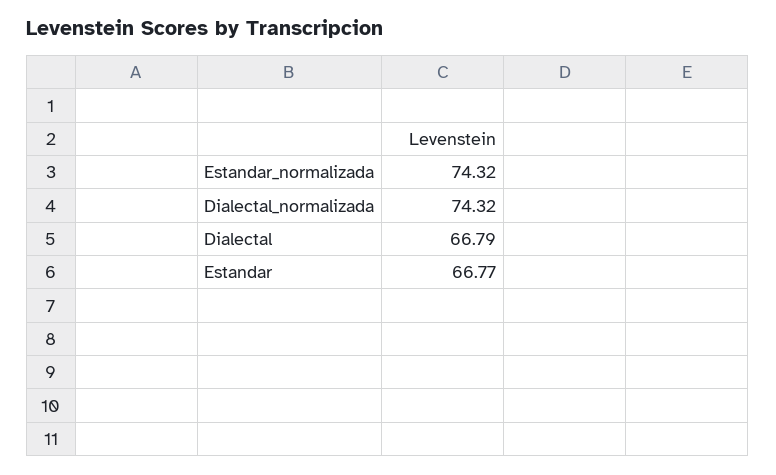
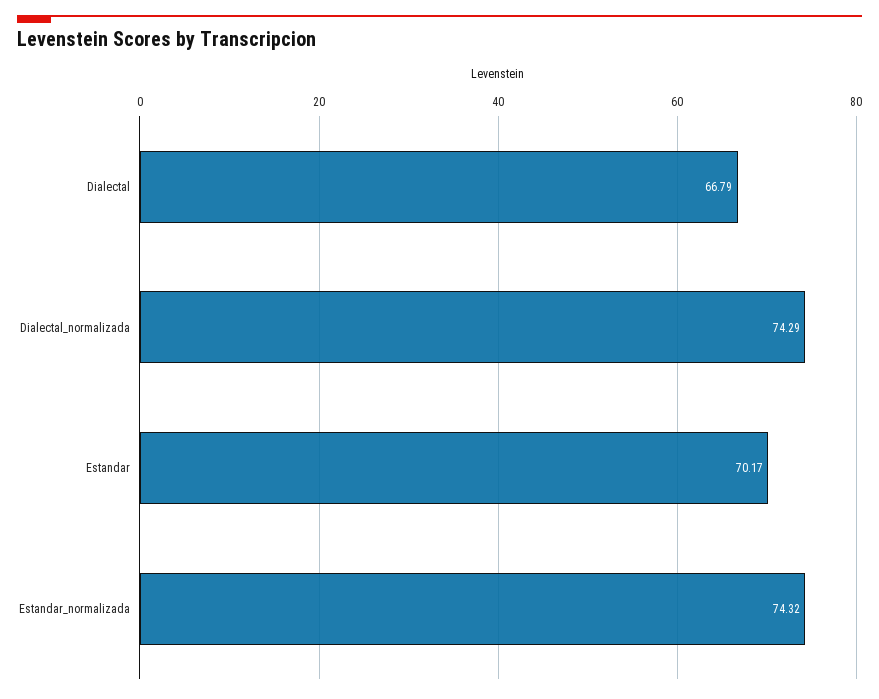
  {
    "Estandar_normalizada": 74.32,
-   "Dialectal_normalizada": 74.32,
+   "Dialectal_normalizada": 74.29,
    "Dialectal": 66.79,
-   "Estandar": 66.77
+   "Estandar": 70.17
  }

